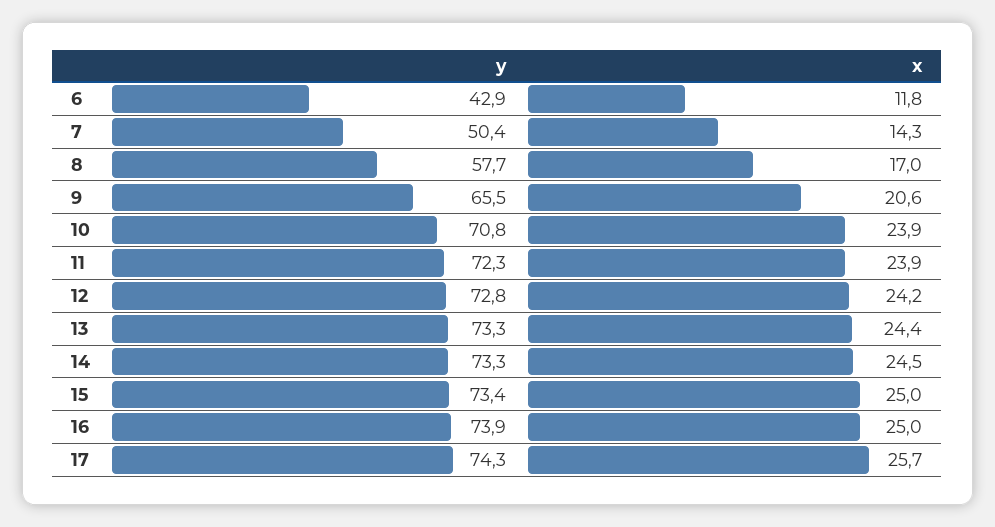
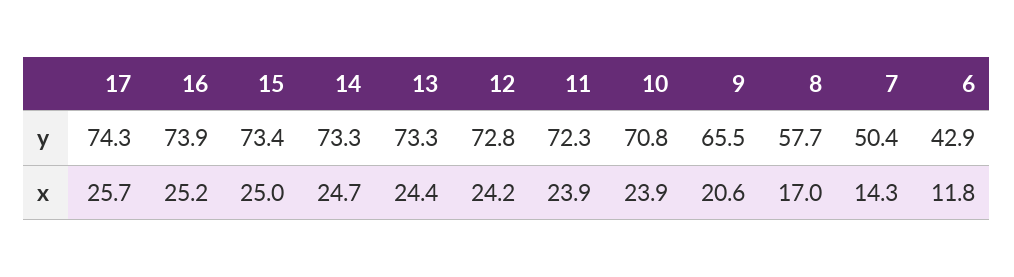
  {
    "y": {
      "6": 42.9,
      "7": 50.4,
      "8": 57.7,
      "9": 65.5,
      "10": 70.8,
      "11": 72.3,
      "12": 72.8,
      "13": 73.3,
      "14": 73.3,
      "15": 73.4,
      "16": 73.9,
      "17": 74.3
    },
    "x": {
      "6": 11.8,
      "7": 14.3,
      "8": 17,
      "9": 20.6,
      "10": 23.9,
      "11": 23.9,
      "12": 24.2,
      "13": 24.4,
-     "14": 24.5,
+     "14": 24.7,
      "15": 25,
-     "16": 25,
+     "16": 25.2,
      "17": 25.7
    }
  }

